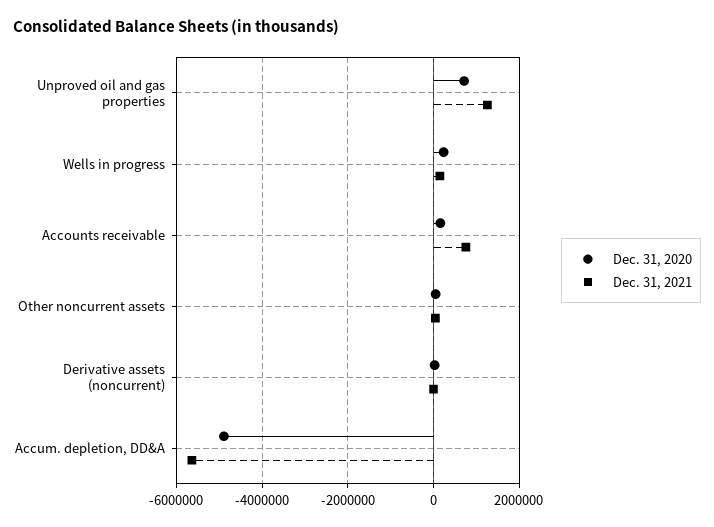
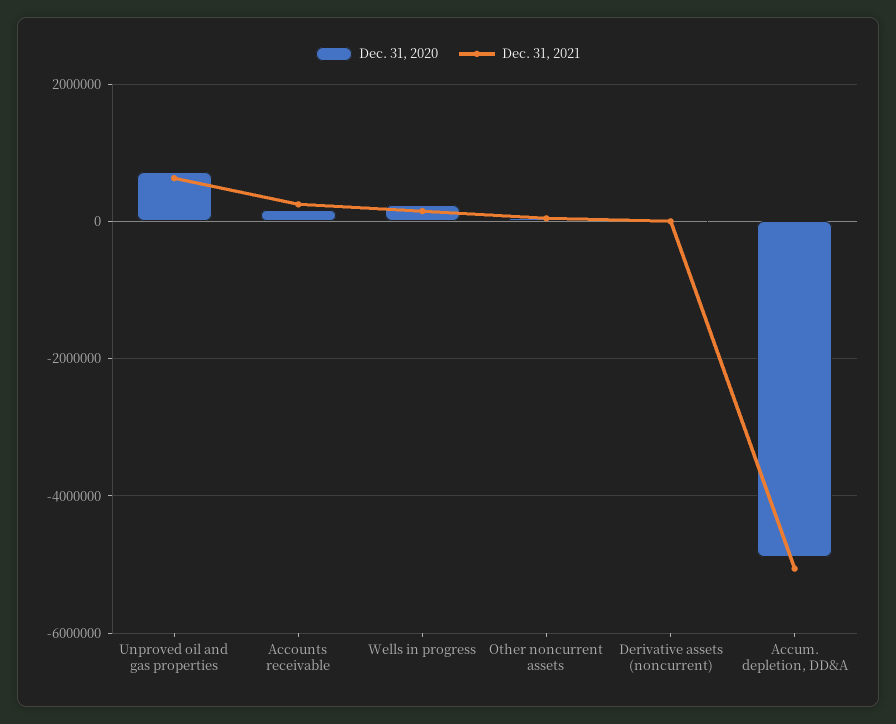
  {
    "Dec. 31, 2020": {
      "Unproved oil and gas properties": 800000,
      "Wells in progress": 200000,
      "Accounts receivable": 200000,
      "Other noncurrent assets": 0,
      "Derivative assets (noncurrent)": 0,
      "Accum. depletion, DD&A": -4800000
    },
    "Dec. 31, 2021": {
-     "Unproved oil and gas properties": 1200000,
+     "Unproved oil and gas properties": 600000,
      "Wells in progress": 200000,
-     "Accounts receivable": 800000,
+     "Accounts receivable": 200000,
      "Other noncurrent assets": 0,
      "Derivative assets (noncurrent)": 0,
-     "Accum. depletion, DD&A": -5600000
+     "Accum. depletion, DD&A": -5000000
    }
  }

